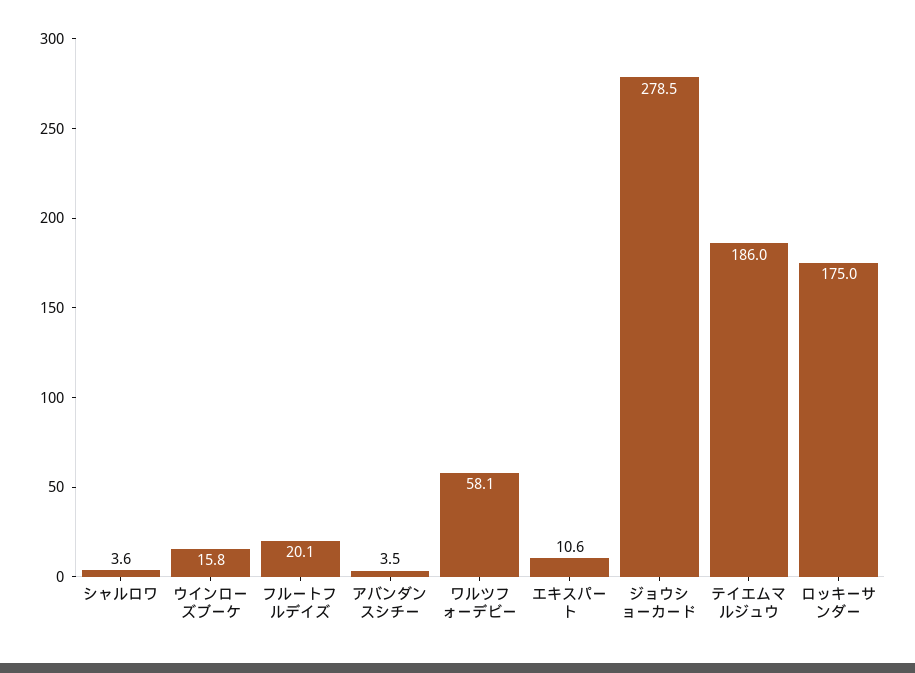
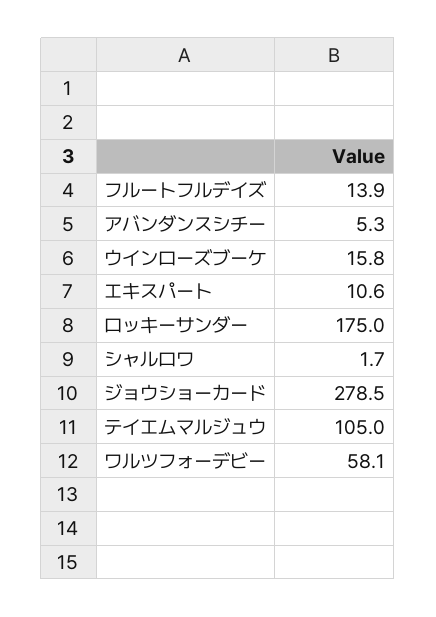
  {
-   "シャルロワ": 3.6,
+   "シャルロワ": 1.7,
    "ウインローズブーケ": 15.8,
-   "フルートフルデイズ": 20.1,
+   "フルートフルデイズ": 13.9,
-   "アバンダンスシチー": 3.5,
+   "アバンダンスシチー": 5.3,
    "ワルツフォーデビー": 58.1,
    "エキスパート": 10.6,
    "ジョウショーカード": 278.5,
-   "テイエムマルジュウ": 186,
+   "テイエムマルジュウ": 105,
    "ロッキーサンダー": 175
  }

